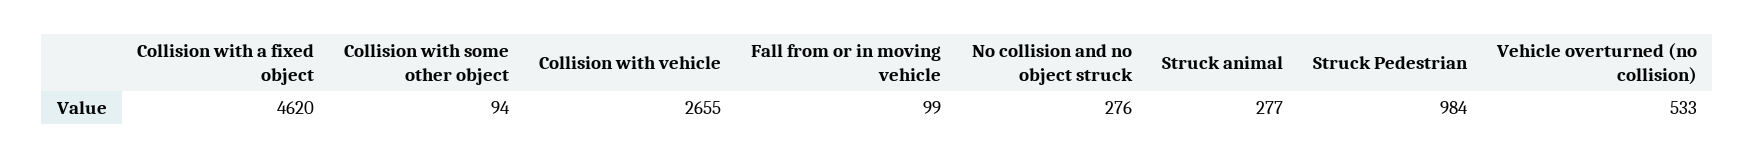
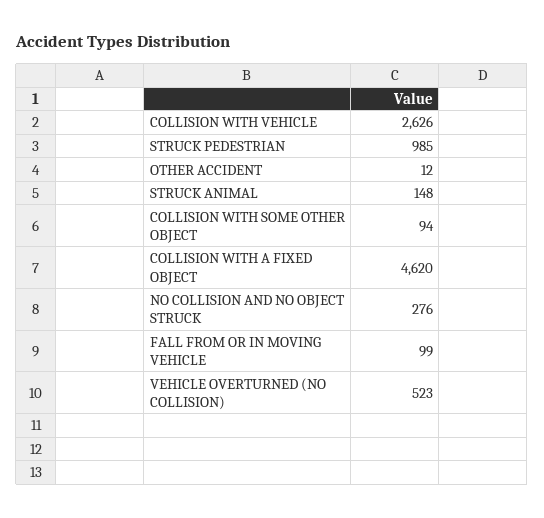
  {
    "Collision with a fixed object": 4620,
    "Collision with some other object": 94,
-   "Collision with vehicle": 2655,
+   "Collision with vehicle": 2626,
    "Fall from or in moving vehicle": 99,
    "No collision and no object struck": 276,
-   "Struck animal": 277,
+   "Struck animal": 148,
-   "Struck Pedestrian": 984,
+   "Struck Pedestrian": 985,
-   "Vehicle overturned (no collision)": 533
+   "Vehicle overturned (no collision)": 523,
+   "OTHER ACCIDENT": 12
  }

